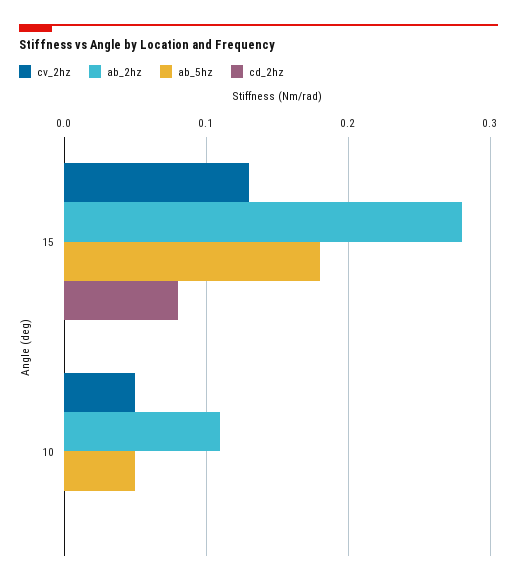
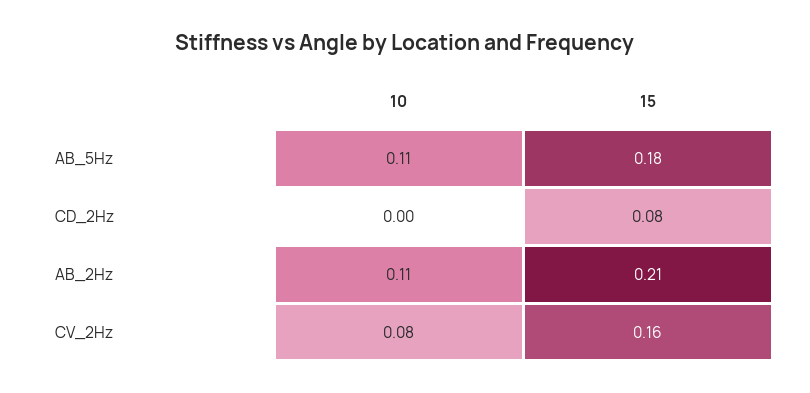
  {
    "cv_2hz": {
-     "15": 0.13,
+     "15": 0.16,
-     "10": 0.05
+     "10": 0.08
    },
    "ab_2hz": {
-     "15": 0.28,
+     "15": 0.21,
      "10": 0.11
    },
    "ab_5hz": {
      "15": 0.18,
-     "10": 0.05
+     "10": 0.11
    },
    "cd_2hz": {
      "15": 0.08,
      "10": 0
    }
  }

